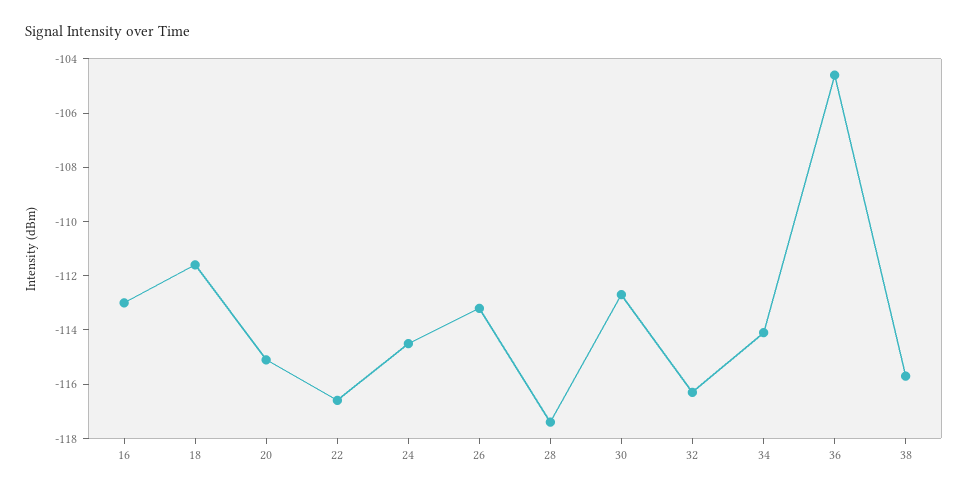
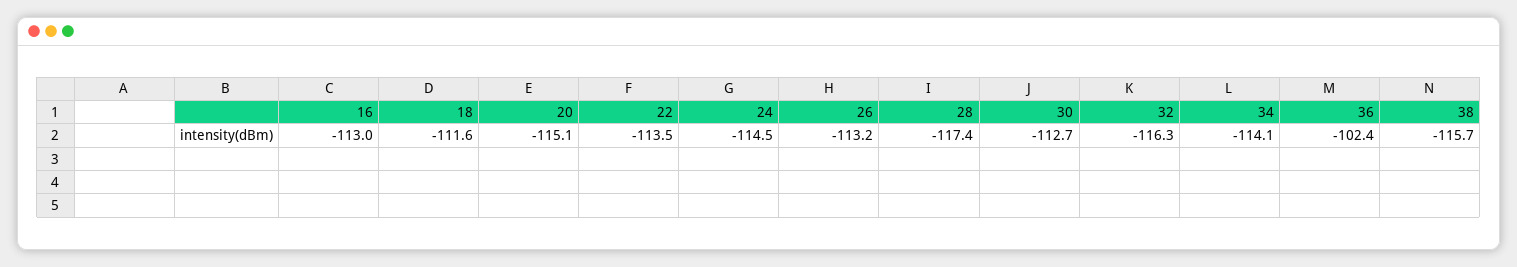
  {
    "16": -113,
    "18": -111.6,
    "20": -115.1,
-   "22": -116.5,
+   "22": -113.5,
    "24": -114.5,
    "26": -113.2,
    "28": -117.4,
    "30": -112.7,
    "32": -116.3,
    "34": -114.1,
-   "36": -104.5,
+   "36": -102.4,
    "38": -115.7
  }

